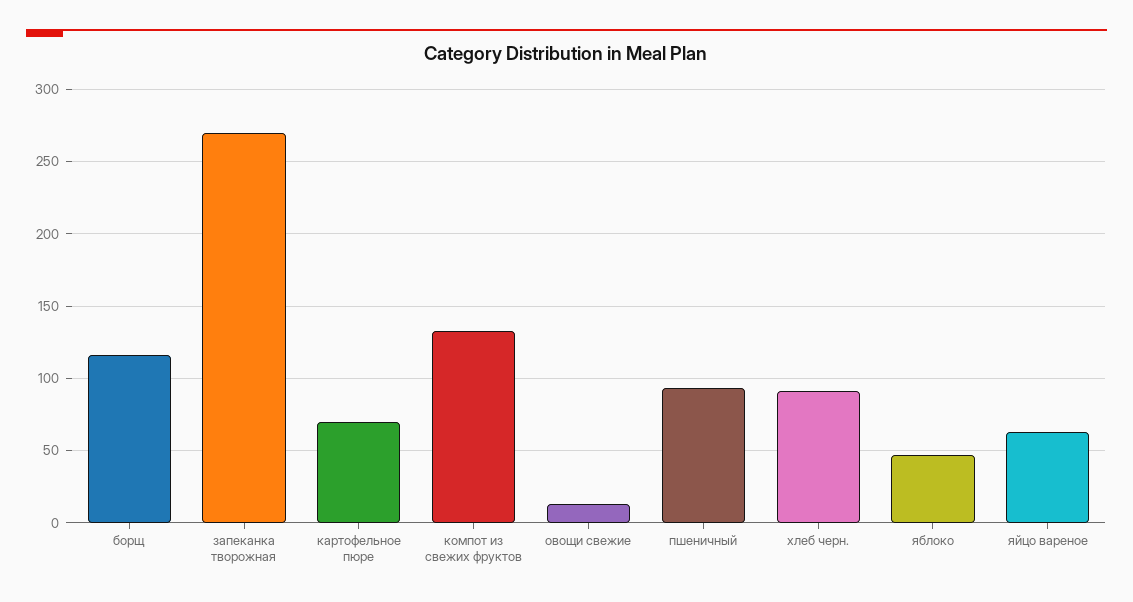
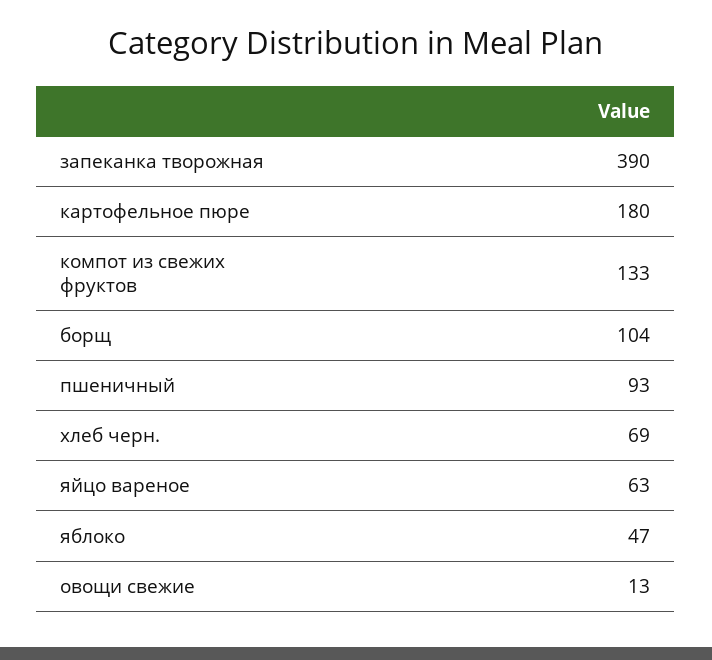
  {
-   "борщ": 115,
+   "борщ": 104,
-   "запеканка творожная": 270,
+   "запеканка творожная": 390,
-   "картофельное пюре": 70,
+   "картофельное пюре": 180,
    "компот из свежих фруктов": 133,
    "овощи свежие": 13,
    "пшеничный": 93,
-   "хлеб черн.": 90,
+   "хлеб черн.": 69,
    "яблоко": 47,
    "яйцо вареное": 63
  }

